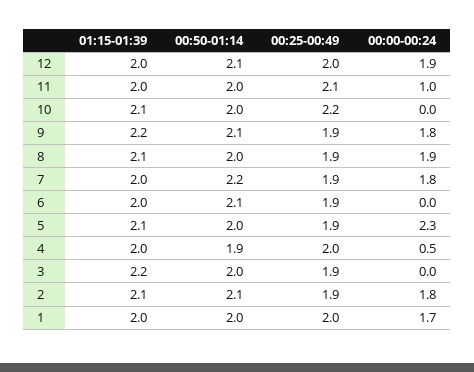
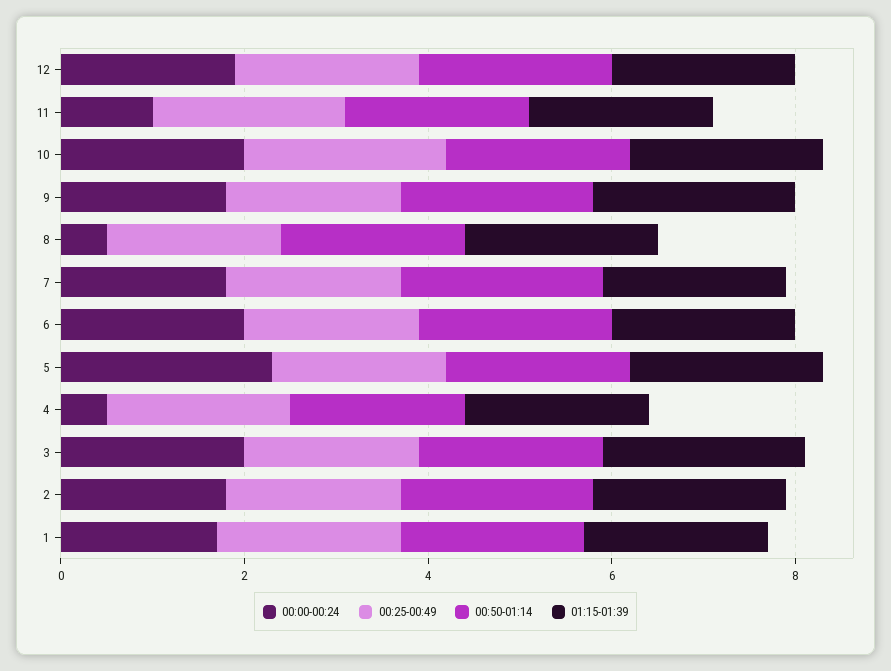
  {
    "01:15-01:39": {
      "12": 2,
      "11": 2,
      "10": 2.1,
      "9": 2.2,
      "8": 2.1,
      "7": 2,
      "6": 2,
      "5": 2.1,
      "4": 2,
      "3": 2.2,
      "2": 2.1,
      "1": 2
    },
    "00:50-01:14": {
      "12": 2.1,
      "11": 2,
      "10": 2,
      "9": 2.1,
      "8": 2,
      "7": 2.2,
      "6": 2.1,
      "5": 2,
      "4": 1.9,
      "3": 2,
      "2": 2.1,
      "1": 2
    },
    "00:25-00:49": {
      "12": 2,
      "11": 2.1,
      "10": 2.2,
      "9": 1.9,
      "8": 1.9,
      "7": 1.9,
      "6": 1.9,
      "5": 1.9,
      "4": 2,
      "3": 1.9,
      "2": 1.9,
      "1": 2
    },
    "00:00-00:24": {
      "12": 1.9,
      "11": 1,
-     "10": 0,
+     "10": 2,
      "9": 1.8,
-     "8": 1.9,
+     "8": 0.5,
      "7": 1.8,
-     "6": 0,
+     "6": 2,
      "5": 2.3,
      "4": 0.5,
-     "3": 0,
+     "3": 2,
      "2": 1.8,
      "1": 1.7
    }
  }

